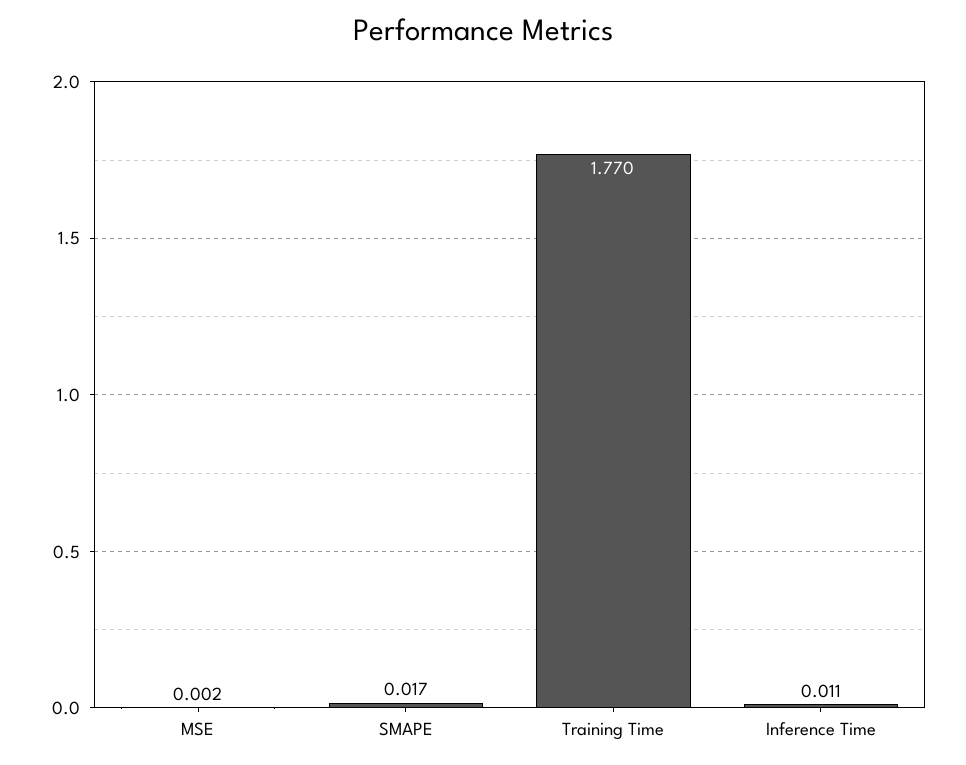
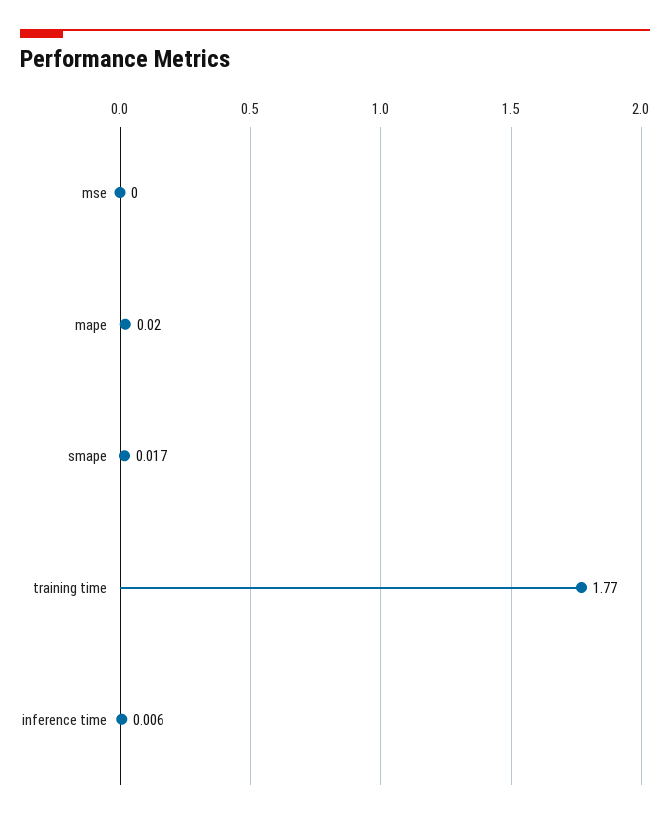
  {
-   "MSE": 0.002,
+   "MSE": 0,
    "SMAPE": 0.017,
    "Training Time": 1.77,
-   "Inference Time": 0.011
+   "Inference Time": 0.006,
+   "mape": 0.02
  }

